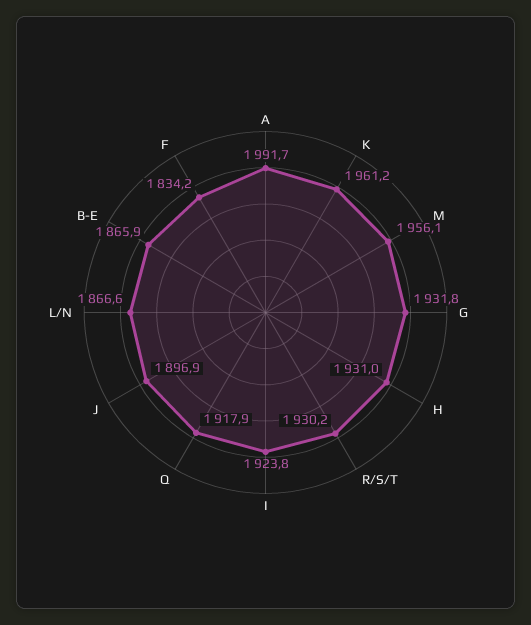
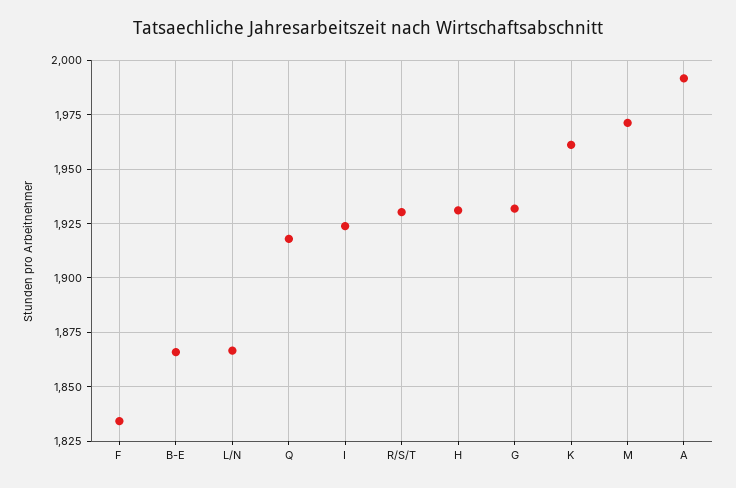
  {
    "A": 1991.7,
    "K": 1961.2,
-   "M": 1956.1,
+   "M": 1970,
    "G": 1931.8,
    "H": 1931,
    "R/S/T": 1930.2,
    "I": 1923.8,
    "Q": 1917.9,
-   "J": 1896.9,
    "L/N": 1866.6,
    "B-E": 1865.9,
    "F": 1834.2
  }

